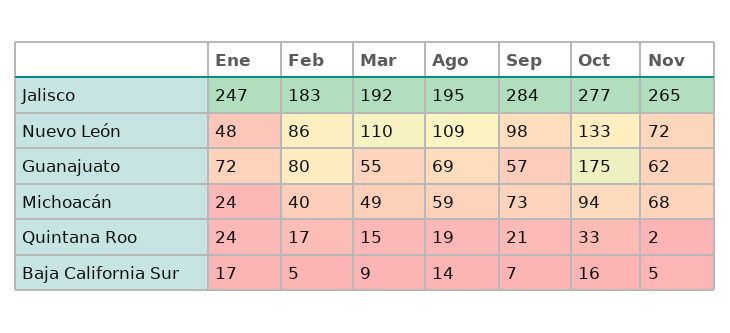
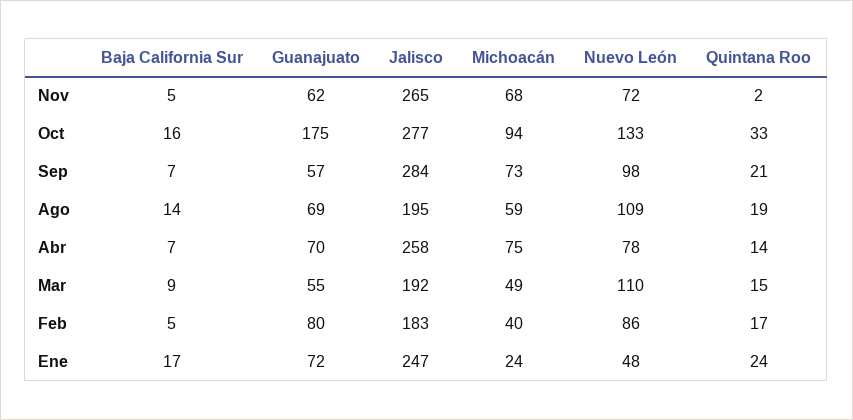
  {
    "Ene": {
      "Jalisco": 247,
      "Nuevo León": 48,
      "Guanajuato": 72,
      "Michoacán": 24,
      "Quintana Roo": 24,
      "Baja California Sur": 17
    },
    "Feb": {
      "Jalisco": 183,
      "Nuevo León": 86,
      "Guanajuato": 80,
      "Michoacán": 40,
      "Quintana Roo": 17,
      "Baja California Sur": 5
    },
    "Mar": {
      "Jalisco": 192,
      "Nuevo León": 110,
      "Guanajuato": 55,
      "Michoacán": 49,
      "Quintana Roo": 15,
      "Baja California Sur": 9
    },
    "Ago": {
      "Jalisco": 195,
      "Nuevo León": 109,
      "Guanajuato": 69,
      "Michoacán": 59,
      "Quintana Roo": 19,
      "Baja California Sur": 14
    },
    "Sep": {
      "Jalisco": 284,
      "Nuevo León": 98,
      "Guanajuato": 57,
      "Michoacán": 73,
      "Quintana Roo": 21,
      "Baja California Sur": 7
    },
    "Oct": {
      "Jalisco": 277,
      "Nuevo León": 133,
      "Guanajuato": 175,
      "Michoacán": 94,
      "Quintana Roo": 33,
      "Baja California Sur": 16
    },
    "Nov": {
      "Jalisco": 265,
      "Nuevo León": 72,
      "Guanajuato": 62,
      "Michoacán": 68,
      "Quintana Roo": 2,
      "Baja California Sur": 5
-   }
+   },
+   "Abr": {
+     "Baja California Sur": 7,
+     "Guanajuato": 70,
+     "Jalisco": 258,
+     "Michoacán": 75,
+     "Nuevo León": 78,
+     "Quintana Roo": 14
+   }
  }

